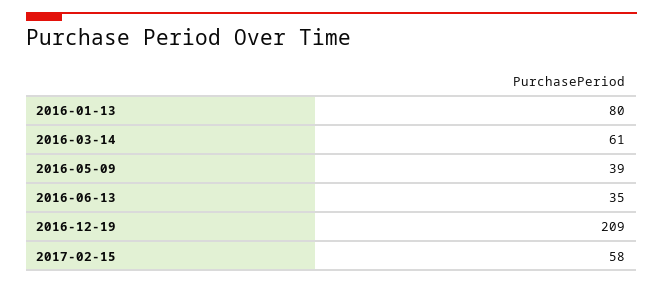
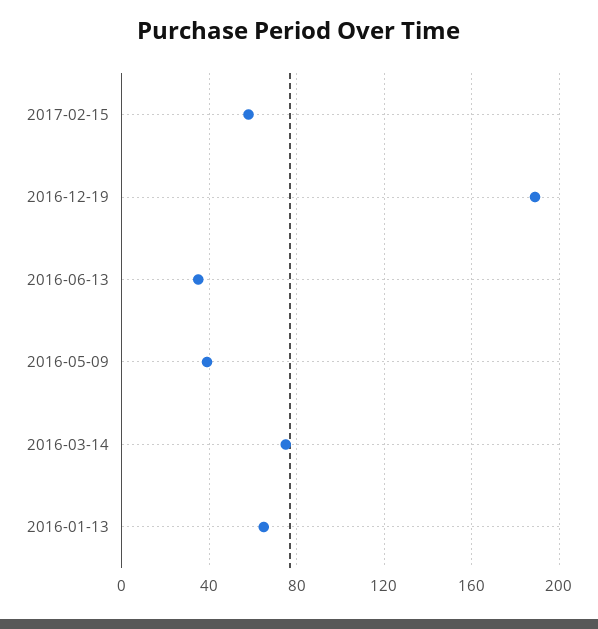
  {
-   "2016-01-13": 80,
+   "2016-01-13": 65,
-   "2016-03-14": 61,
+   "2016-03-14": 75,
    "2016-05-09": 39,
    "2016-06-13": 35,
-   "2016-12-19": 209,
+   "2016-12-19": 190,
    "2017-02-15": 58
  }

